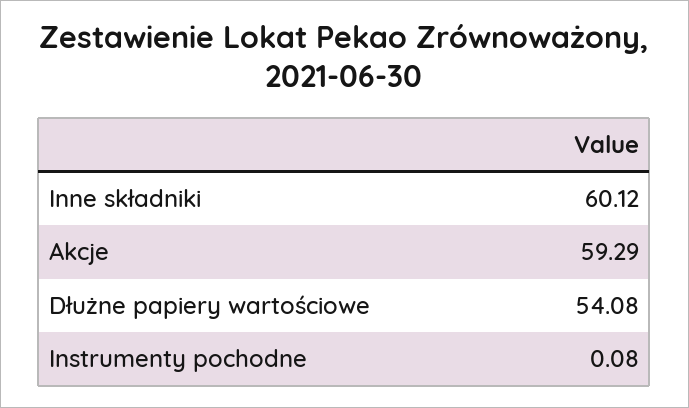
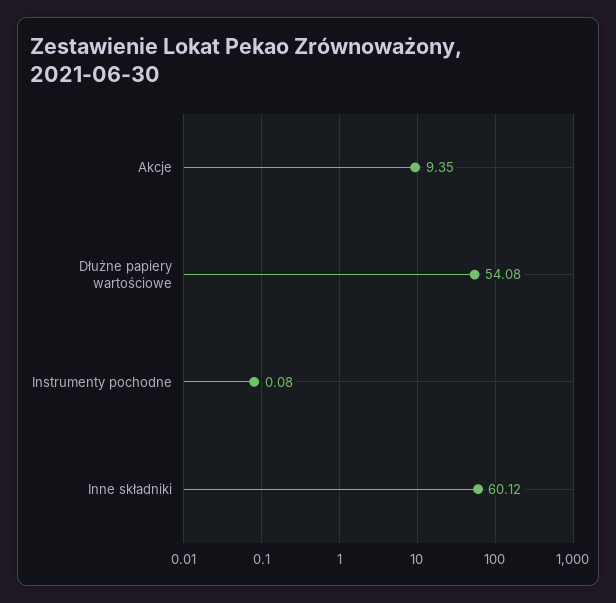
  {
    "Inne składniki": 60.12,
-   "Akcje": 59.29,
+   "Akcje": 9.35,
    "Dłużne papiery wartościowe": 54.08,
    "Instrumenty pochodne": 0.08
  }

